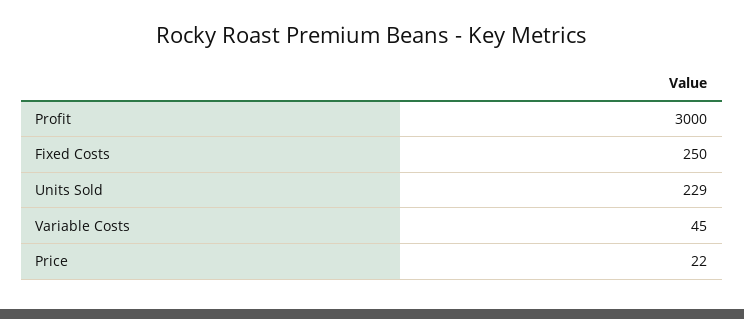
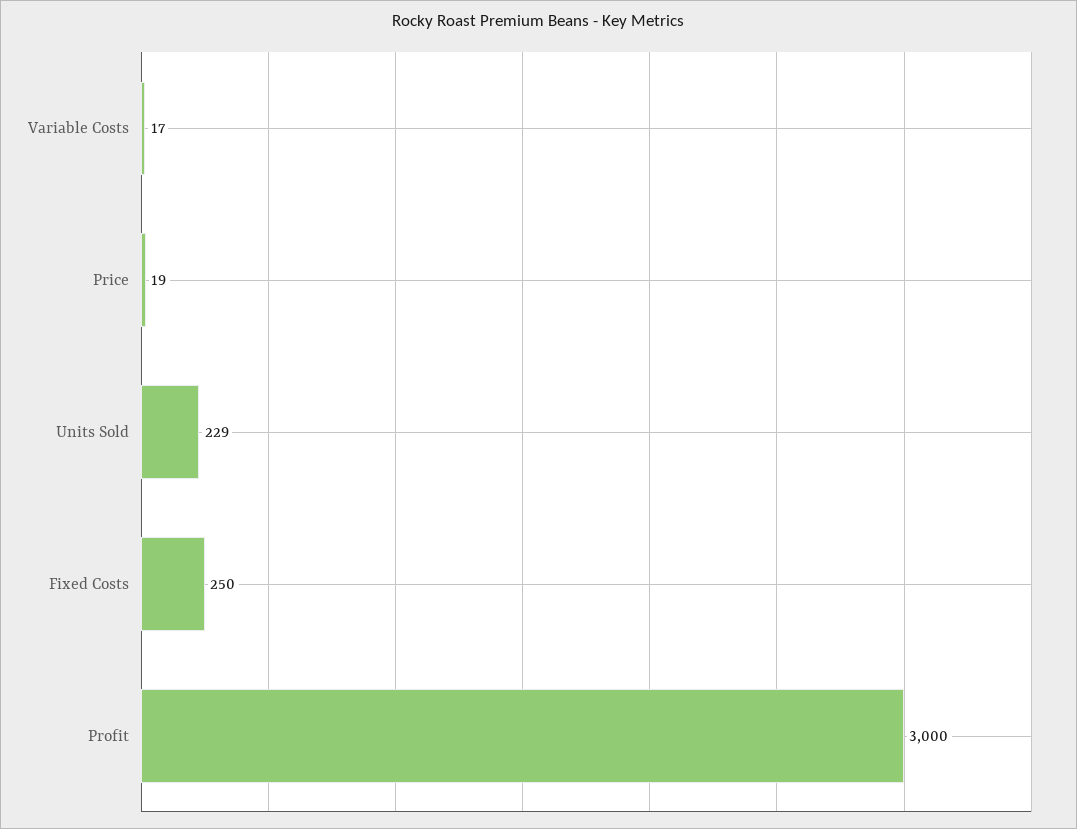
  {
    "Profit": 3000,
    "Fixed Costs": 250,
    "Units Sold": 229,
-   "Variable Costs": 45,
+   "Variable Costs": 17,
-   "Price": 22
+   "Price": 19
  }

